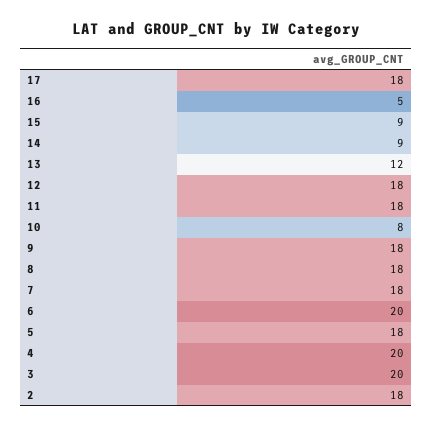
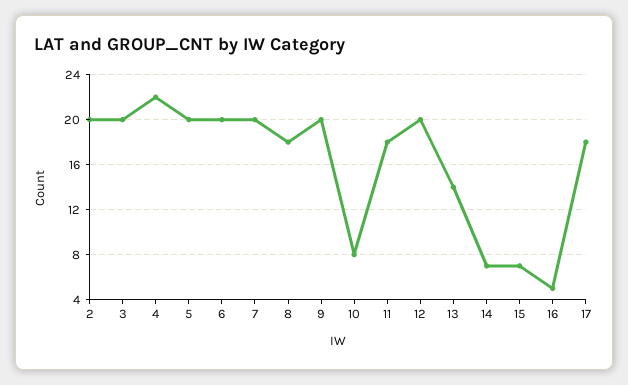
  {
    "17": 18,
    "16": 5,
-   "15": 9,
+   "15": 7,
-   "14": 9,
+   "14": 7,
-   "13": 12,
+   "13": 14,
-   "12": 18,
+   "12": 20,
    "11": 18,
    "10": 8,
-   "9": 18,
+   "9": 20,
    "8": 18,
-   "7": 18,
+   "7": 20,
    "6": 20,
-   "5": 18,
+   "5": 20,
-   "4": 20,
+   "4": 22,
    "3": 20,
-   "2": 18
+   "2": 20
  }

